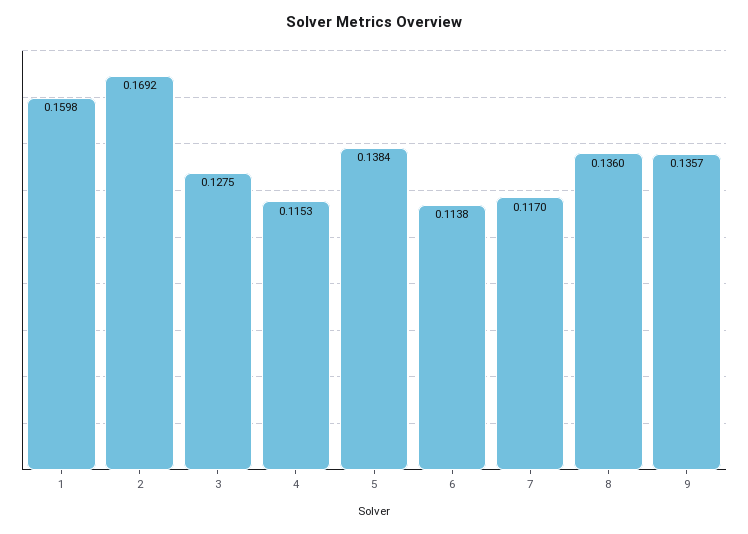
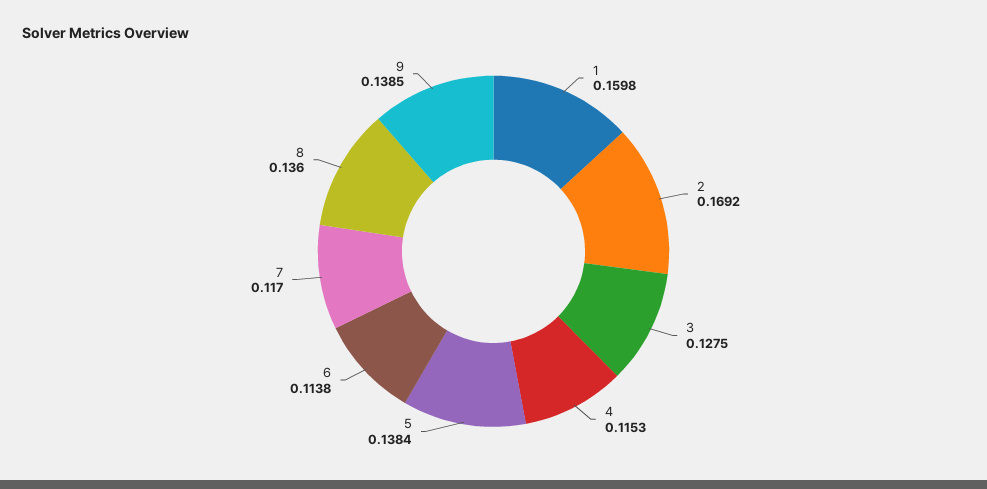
  {
    "1": 0.1598,
    "2": 0.1692,
    "3": 0.1275,
    "4": 0.1153,
    "5": 0.1384,
    "6": 0.1138,
    "7": 0.117,
    "8": 0.136,
-   "9": 0.1357
+   "9": 0.1385
  }

